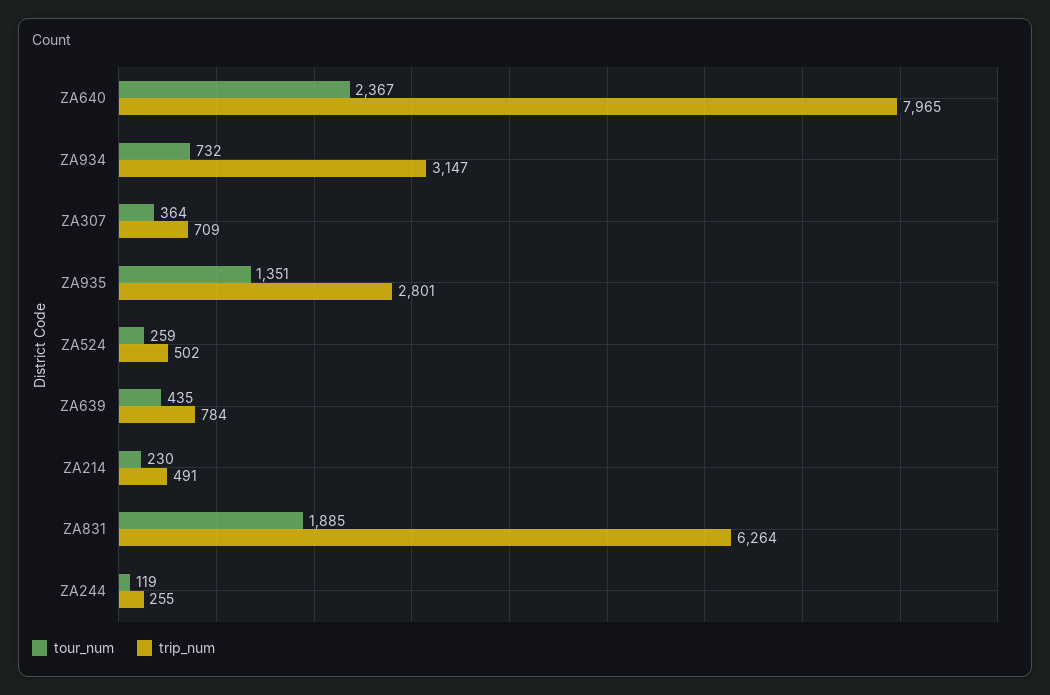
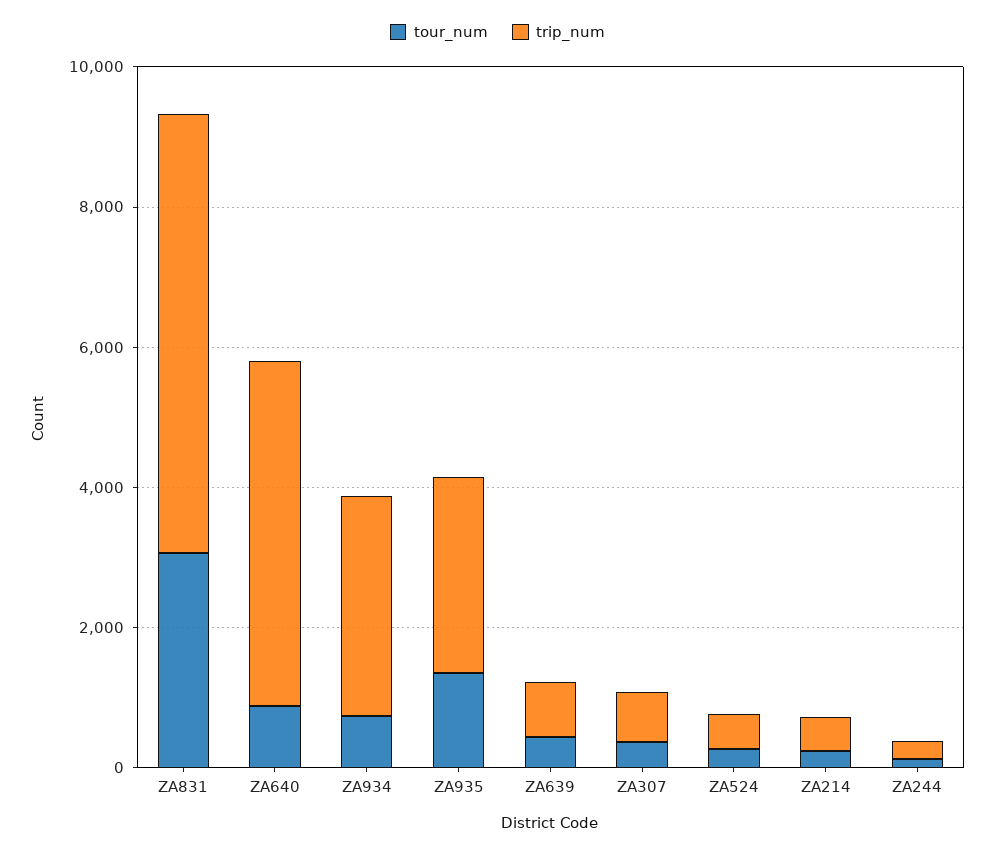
  {
    "tour_num": {
-     "ZA640": 2367,
+     "ZA640": 1000,
      "ZA934": 732,
      "ZA307": 364,
      "ZA935": 1351,
      "ZA524": 259,
      "ZA639": 435,
      "ZA214": 230,
-     "ZA831": 1885,
+     "ZA831": 3000,
      "ZA244": 119
    },
    "trip_num": {
-     "ZA640": 7965,
+     "ZA640": 5000,
      "ZA934": 3147,
      "ZA307": 709,
      "ZA935": 2801,
      "ZA524": 502,
      "ZA639": 784,
      "ZA214": 491,
      "ZA831": 6264,
      "ZA244": 255
    }
  }

